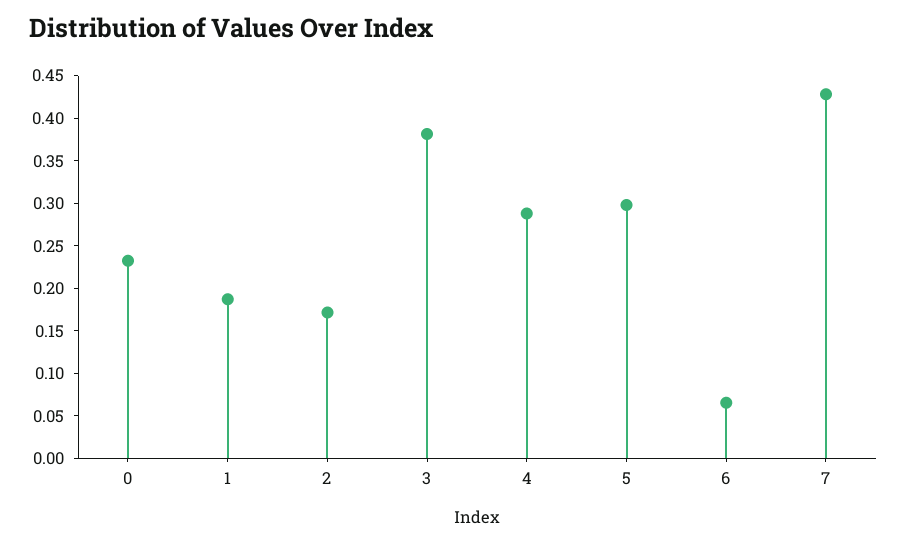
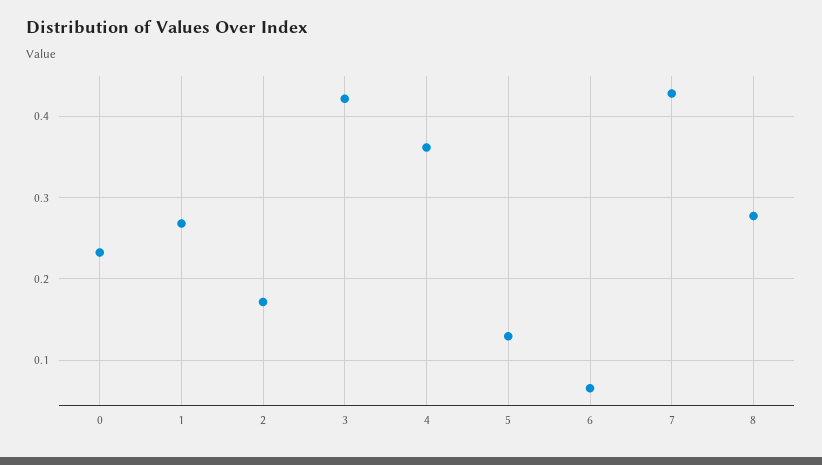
  {
    "0": 0.23,
-   "1": 0.19,
+   "1": 0.27,
    "2": 0.17,
-   "3": 0.38,
+   "3": 0.42,
-   "4": 0.29,
+   "4": 0.36,
-   "5": 0.3,
+   "5": 0.13,
    "6": 0.07,
-   "7": 0.43
+   "7": 0.43,
+   "8": 0.28
  }

